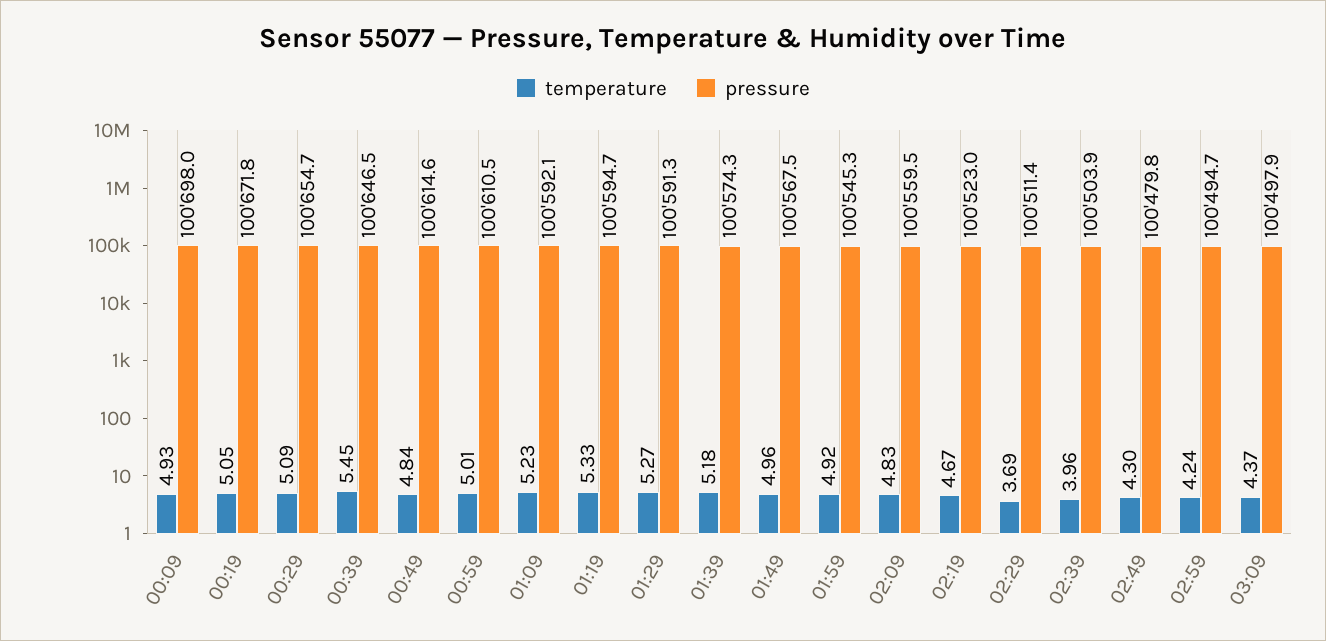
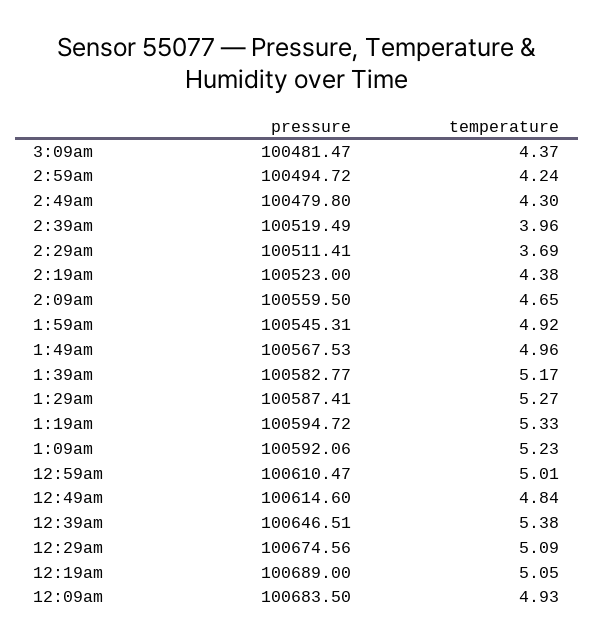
  {
    "temperature": {
      "00:09": 4.93,
      "00:19": 5.05,
      "00:29": 5.09,
-     "00:39": 5.45,
+     "00:39": 5.38,
      "00:49": 4.84,
      "00:59": 5.01,
      "01:09": 5.23,
      "01:19": 5.33,
      "01:29": 5.27,
-     "01:39": 5.18,
+     "01:39": 5.17,
      "01:49": 4.96,
      "01:59": 4.92,
-     "02:09": 4.83,
+     "02:09": 4.65,
-     "02:19": 4.67,
+     "02:19": 4.38,
      "02:29": 3.69,
      "02:39": 3.96,
      "02:49": 4.3,
      "02:59": 4.24,
      "03:09": 4.37
    },
    "pressure": {
-     "00:09": 100698,
+     "00:09": 100683.5,
-     "00:19": 100671.8,
+     "00:19": 100689,
-     "00:29": 100654.7,
+     "00:29": 100674.56,
      "00:39": 100646.51,
      "00:49": 100614.6,
      "00:59": 100610.47,
      "01:09": 100592.06,
      "01:19": 100594.72,
-     "01:29": 100591.3,
+     "01:29": 100587.41,
-     "01:39": 100574.3,
+     "01:39": 100582.77,
      "01:49": 100567.53,
      "01:59": 100545.31,
      "02:09": 100559.5,
      "02:19": 100523,
      "02:29": 100511.41,
-     "02:39": 100503.9,
+     "02:39": 100519.49,
      "02:49": 100479.8,
      "02:59": 100494.72,
-     "03:09": 100497.9
+     "03:09": 100481.47
    }
  }

